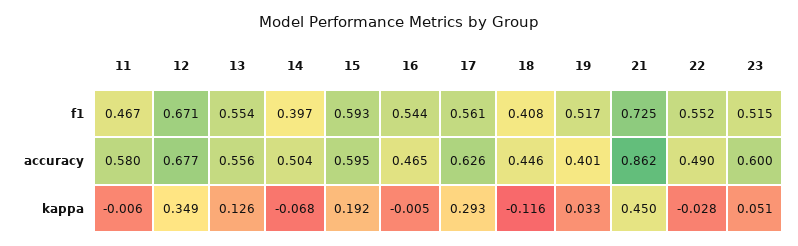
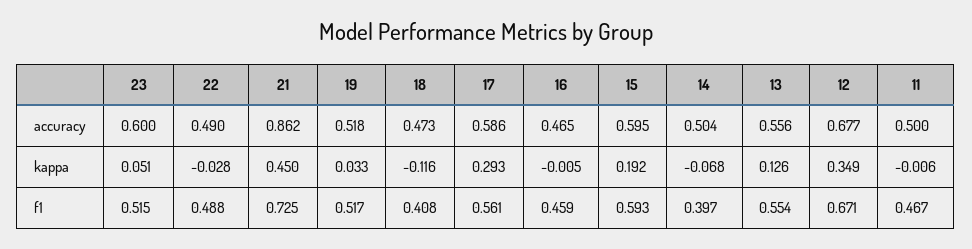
  {
    "11": {
      "f1": 0.467,
-     "accuracy": 0.58,
+     "accuracy": 0.5,
      "kappa": -0.006
    },
    "12": {
      "f1": 0.671,
      "accuracy": 0.677,
      "kappa": 0.349
    },
    "13": {
      "f1": 0.554,
      "accuracy": 0.556,
      "kappa": 0.126
    },
    "14": {
      "f1": 0.397,
      "accuracy": 0.504,
      "kappa": -0.068
    },
    "15": {
      "f1": 0.593,
      "accuracy": 0.595,
      "kappa": 0.192
    },
    "16": {
-     "f1": 0.544,
+     "f1": 0.459,
      "accuracy": 0.465,
      "kappa": -0.005
    },
    "17": {
      "f1": 0.561,
-     "accuracy": 0.626,
+     "accuracy": 0.586,
      "kappa": 0.293
    },
    "18": {
      "f1": 0.408,
-     "accuracy": 0.446,
+     "accuracy": 0.473,
      "kappa": -0.116
    },
    "19": {
      "f1": 0.517,
-     "accuracy": 0.401,
+     "accuracy": 0.518,
      "kappa": 0.033
    },
    "21": {
      "f1": 0.725,
      "accuracy": 0.862,
      "kappa": 0.45
    },
    "22": {
-     "f1": 0.552,
+     "f1": 0.488,
      "accuracy": 0.49,
      "kappa": -0.028
    },
    "23": {
      "f1": 0.515,
      "accuracy": 0.6,
      "kappa": 0.051
    }
  }

